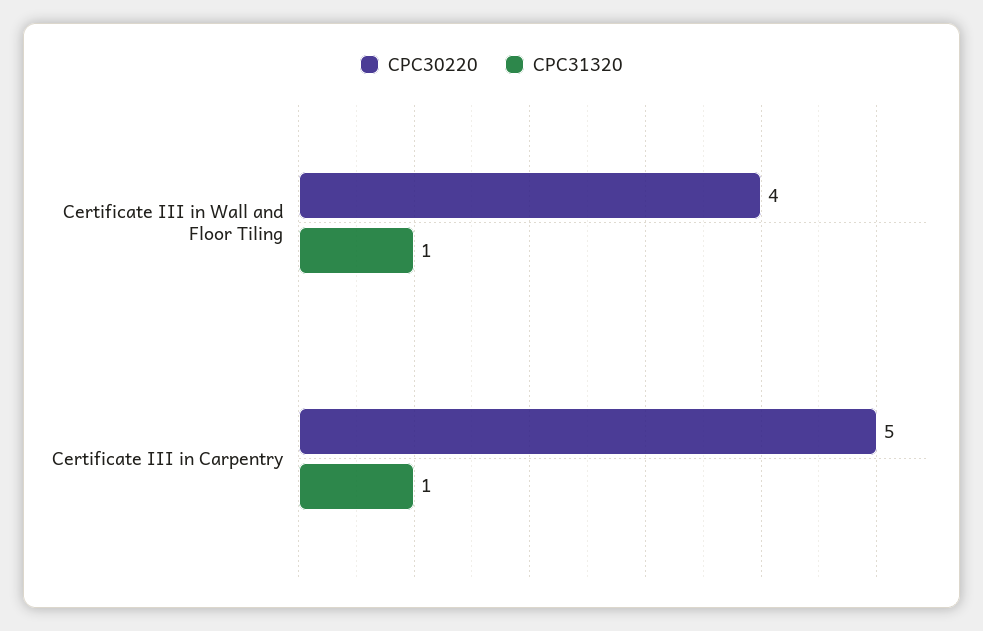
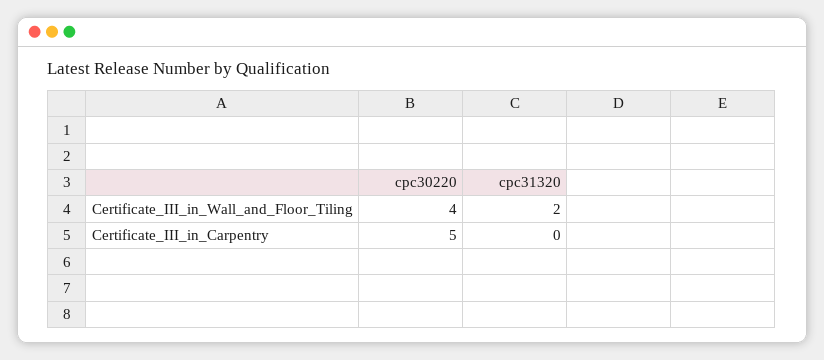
  {
    "CPC30220": {
      "Certificate III in Wall and Floor Tiling": 4,
      "Certificate III in Carpentry": 5
    },
    "CPC31320": {
-     "Certificate III in Wall and Floor Tiling": 1,
+     "Certificate III in Wall and Floor Tiling": 2,
-     "Certificate III in Carpentry": 1
+     "Certificate III in Carpentry": 0
    }
  }

